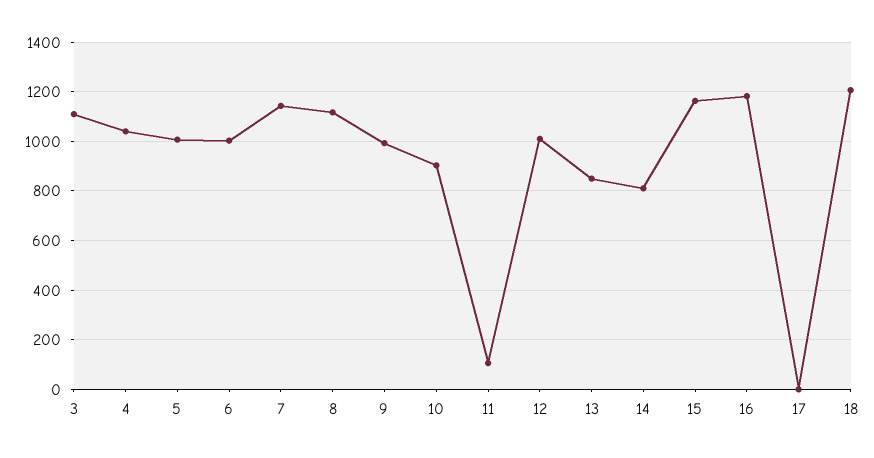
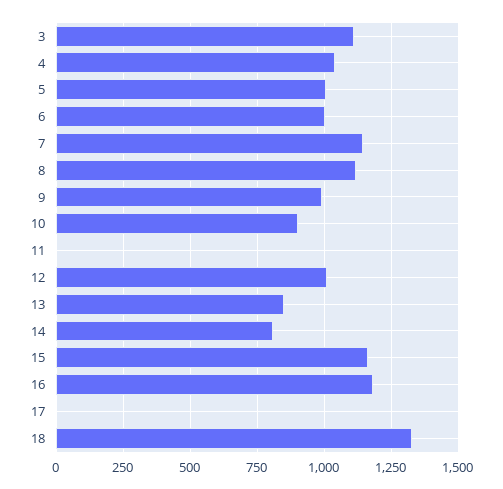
  {
    "3": 1100,
    "4": 1050,
    "5": 1000,
    "6": 1000,
    "7": 1150,
    "8": 1125,
    "9": 1000,
    "10": 900,
-   "11": 100,
+   "11": 0,
    "12": 1000,
    "13": 850,
    "14": 800,
    "15": 1175,
    "16": 1175,
    "17": 0,
-   "18": 1200
+   "18": 1325
  }

